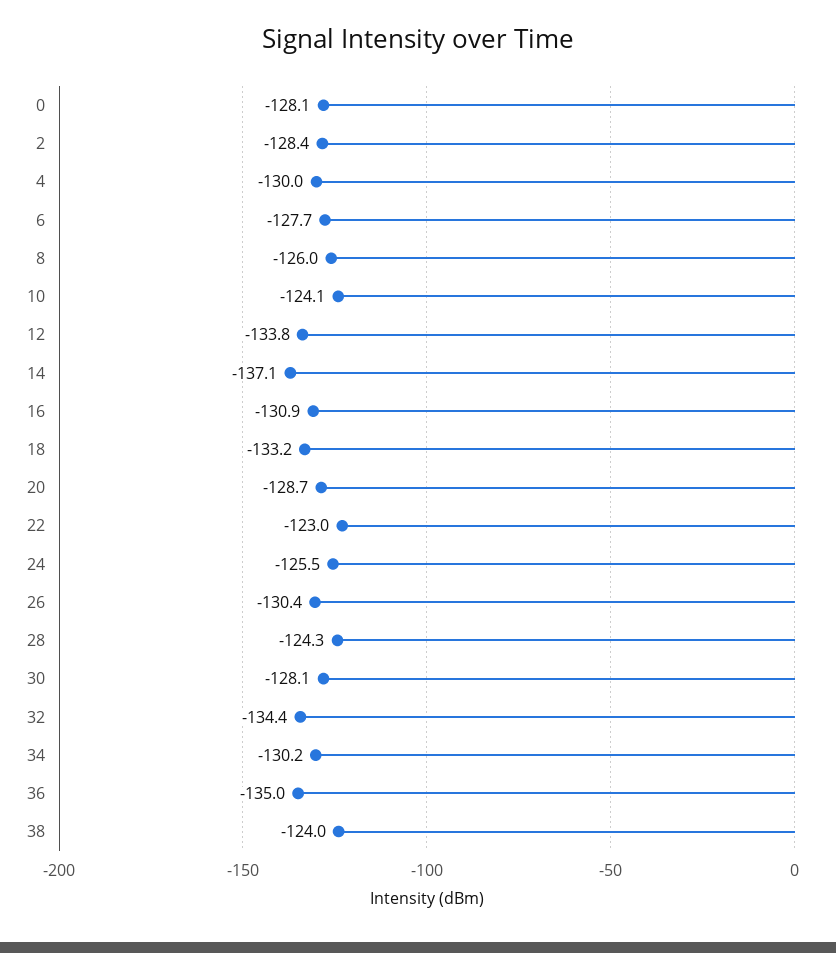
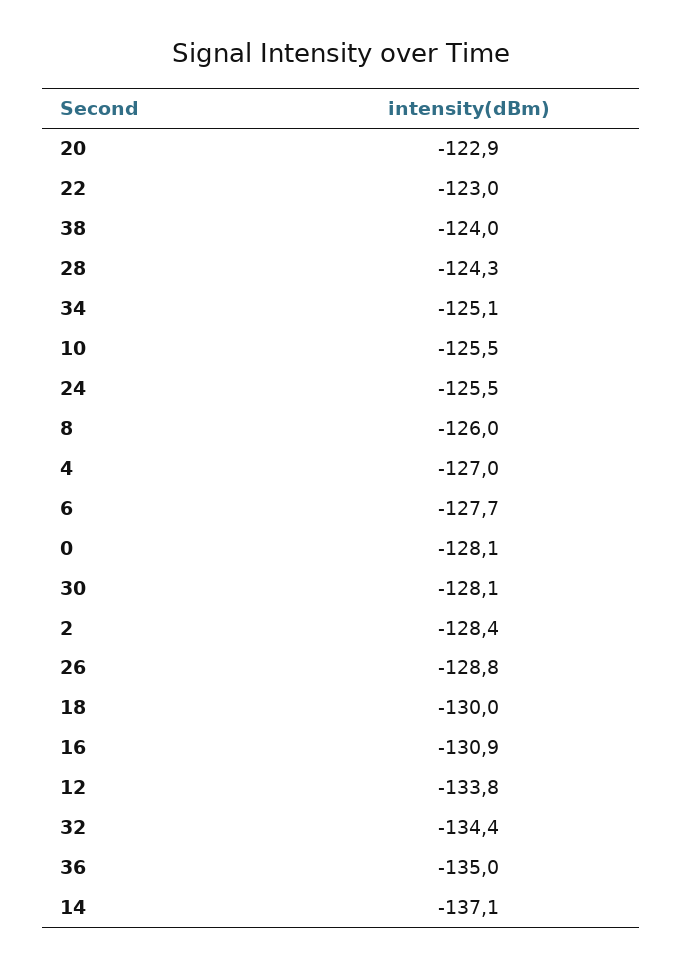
  {
    "0": -128.1,
    "2": -128.4,
-   "4": -130,
+   "4": -127,
    "6": -127.7,
    "8": -126,
-   "10": -124.1,
+   "10": -125.5,
    "12": -133.8,
    "14": -137.1,
    "16": -130.9,
-   "18": -133.2,
+   "18": -130,
-   "20": -128.7,
+   "20": -122.9,
    "22": -123,
    "24": -125.5,
-   "26": -130.4,
+   "26": -128.8,
    "28": -124.3,
    "30": -128.1,
    "32": -134.4,
-   "34": -130.2,
+   "34": -125.1,
    "36": -135,
    "38": -124
  }

